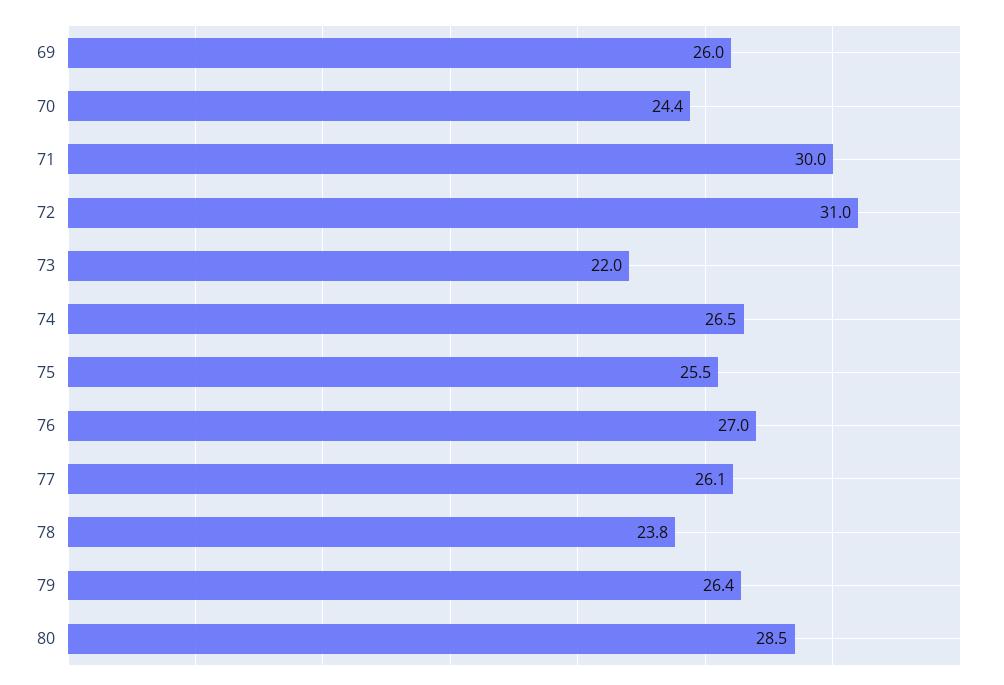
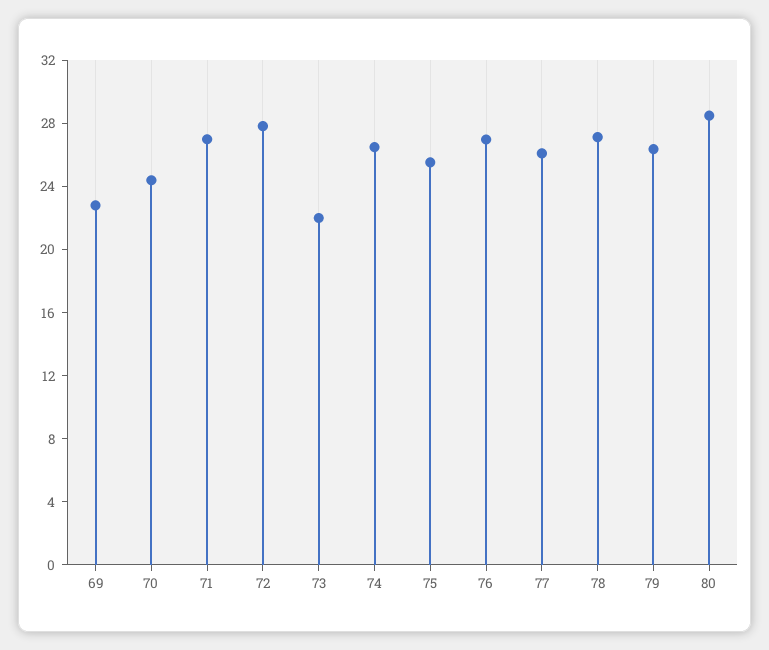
  {
-   "69": 26,
+   "69": 23,
    "70": 24.4,
-   "71": 30,
+   "71": 27,
-   "72": 31,
+   "72": 28,
    "73": 22,
    "74": 26.5,
    "75": 25.5,
    "76": 27,
    "77": 26.1,
-   "78": 23.8,
+   "78": 27,
    "79": 26.4,
    "80": 28.5
  }

